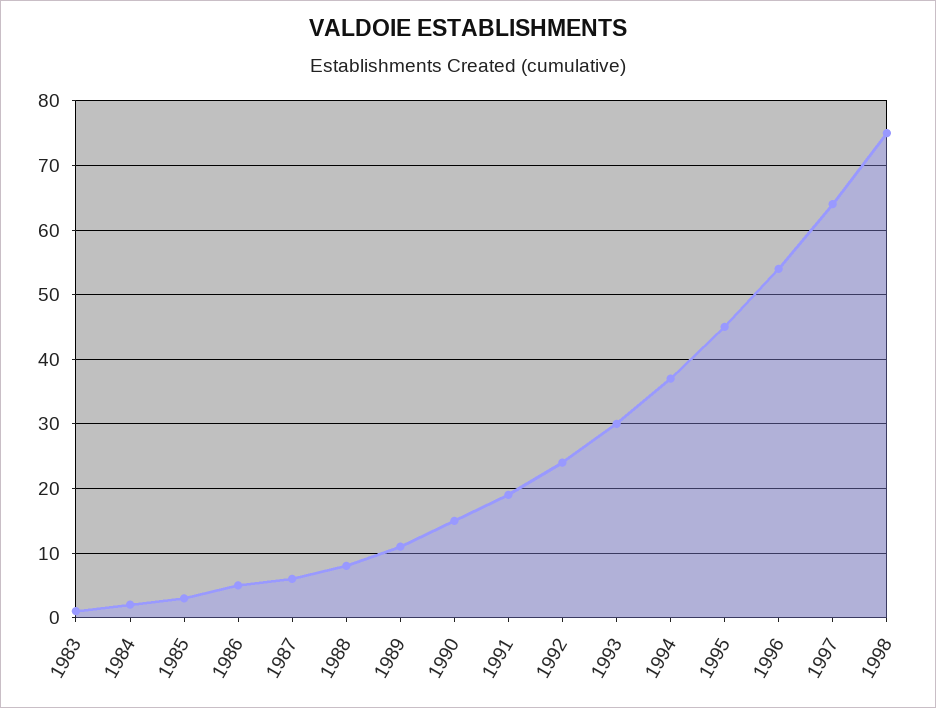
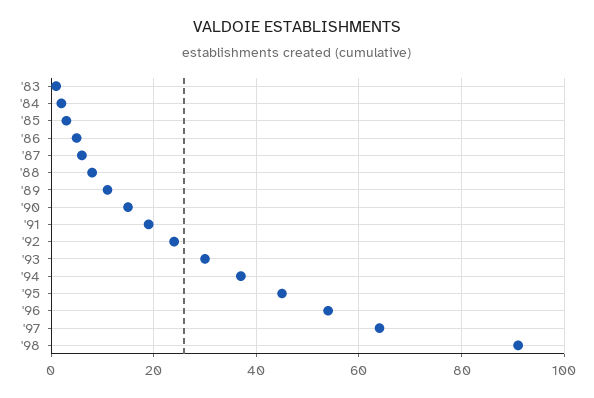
  {
    "1983": 1,
    "1984": 2,
    "1985": 3,
    "1986": 5,
    "1987": 6,
    "1988": 8,
    "1989": 11,
    "1990": 15,
    "1991": 19,
    "1992": 24,
    "1993": 30,
    "1994": 37,
    "1995": 45,
    "1996": 54,
    "1997": 64,
-   "1998": 75
+   "1998": 90
  }

